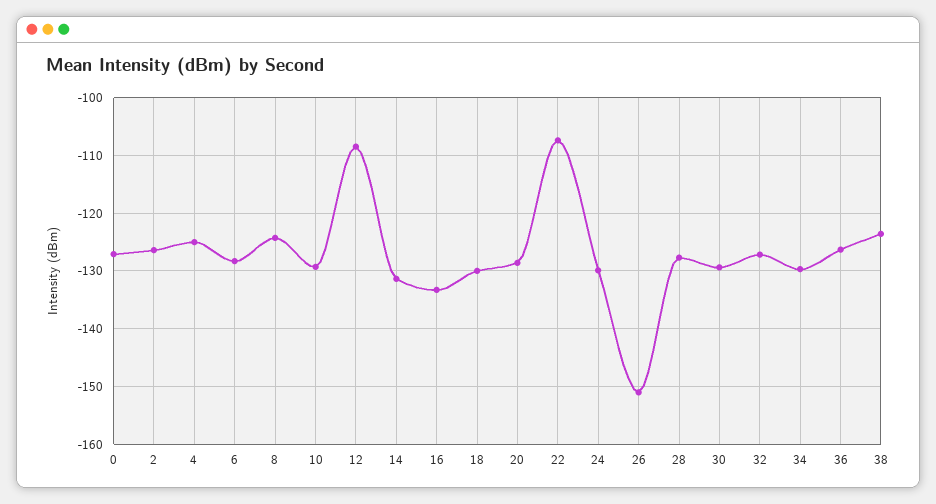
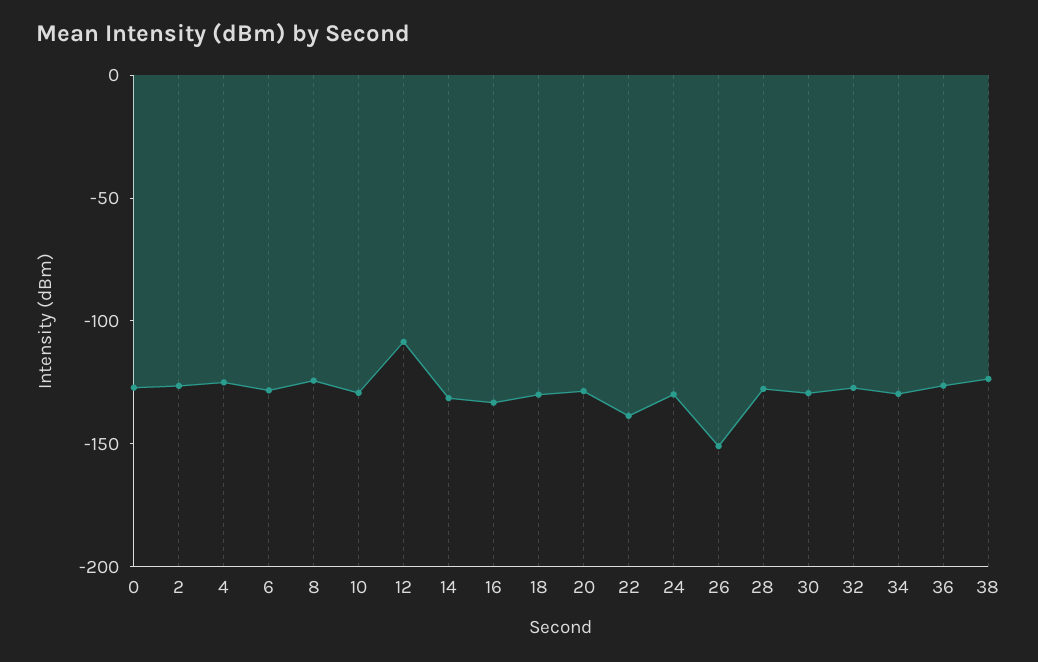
  {
    "0": -128,
    "2": -126,
    "4": -126,
    "6": -128,
    "8": -124,
    "10": -130,
    "12": -108,
    "14": -132,
    "16": -134,
    "18": -130,
    "20": -128,
-   "22": -108,
+   "22": -140,
    "24": -130,
    "26": -152,
    "28": -128,
    "30": -130,
    "32": -128,
    "34": -130,
    "36": -126,
    "38": -124
  }

